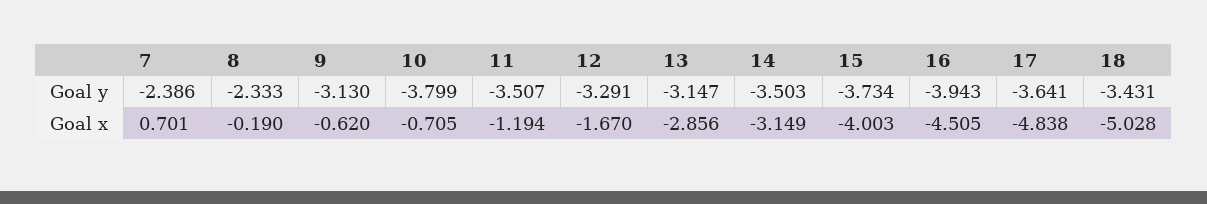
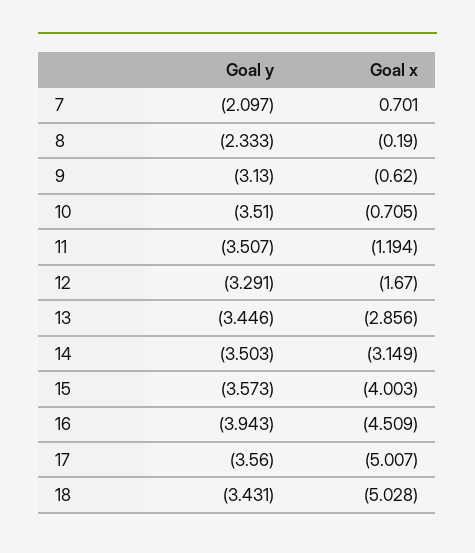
  {
    "7": {
-     "Goal y": -2.386,
+     "Goal y": -2.097,
      "Goal x": 0.701
    },
    "8": {
      "Goal y": -2.333,
      "Goal x": -0.19
    },
    "9": {
      "Goal y": -3.13,
      "Goal x": -0.62
    },
    "10": {
-     "Goal y": -3.799,
+     "Goal y": -3.51,
      "Goal x": -0.705
    },
    "11": {
      "Goal y": -3.507,
      "Goal x": -1.194
    },
    "12": {
      "Goal y": -3.291,
      "Goal x": -1.67
    },
    "13": {
-     "Goal y": -3.147,
+     "Goal y": -3.446,
      "Goal x": -2.856
    },
    "14": {
      "Goal y": -3.503,
      "Goal x": -3.149
    },
    "15": {
-     "Goal y": -3.734,
+     "Goal y": -3.573,
      "Goal x": -4.003
    },
    "16": {
      "Goal y": -3.943,
-     "Goal x": -4.505
+     "Goal x": -4.509
    },
    "17": {
-     "Goal y": -3.641,
+     "Goal y": -3.56,
-     "Goal x": -4.838
+     "Goal x": -5.007
    },
    "18": {
      "Goal y": -3.431,
      "Goal x": -5.028
    }
  }

